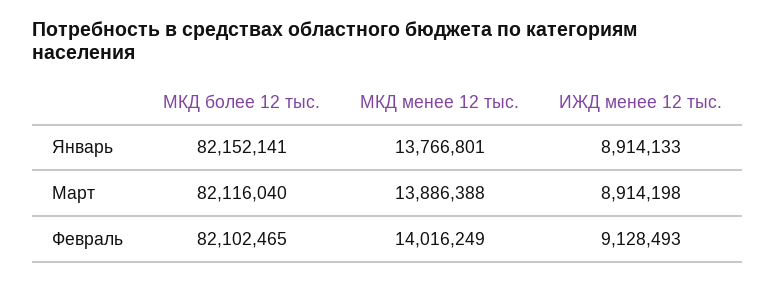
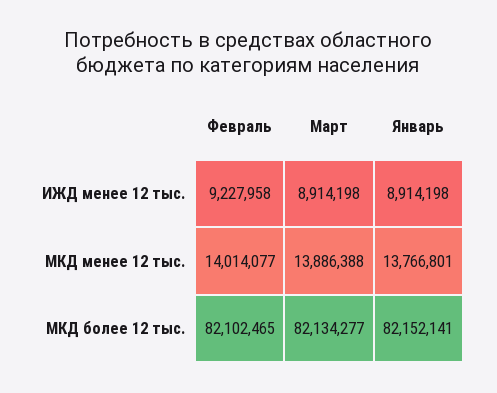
  {
    "МКД более 12 тыс.": {
      "Январь": 82152141,
-     "Март": 82116040,
+     "Март": 82134277,
      "Февраль": 82102465
    },
    "МКД менее 12 тыс.": {
      "Январь": 13766801,
      "Март": 13886388,
-     "Февраль": 14016249
+     "Февраль": 14014077
    },
    "ИЖД менее 12 тыс.": {
-     "Январь": 8914133,
+     "Январь": 8914198,
      "Март": 8914198,
-     "Февраль": 9128493
+     "Февраль": 9227958
    }
  }

